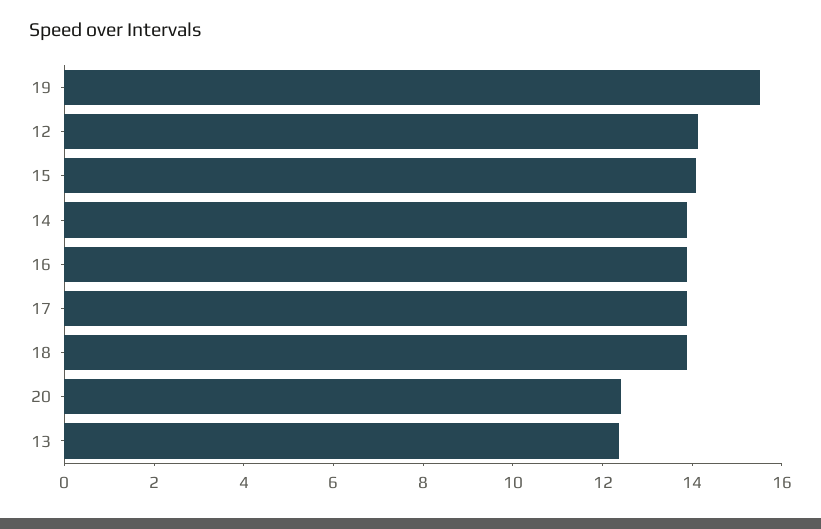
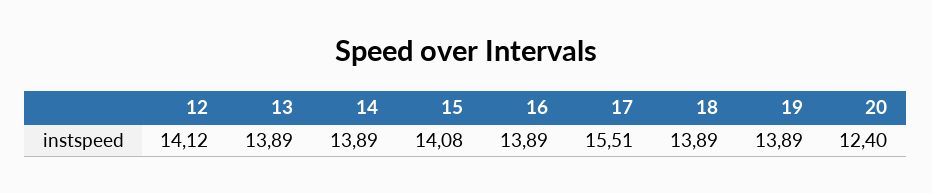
  {
-   "19": 15.5,
+   "19": 13.89,
    "12": 14.12,
    "15": 14.08,
    "14": 13.89,
    "16": 13.89,
-   "17": 14,
+   "17": 15.51,
    "18": 13.89,
    "20": 12.4,
-   "13": 12.5
+   "13": 13.89
  }

